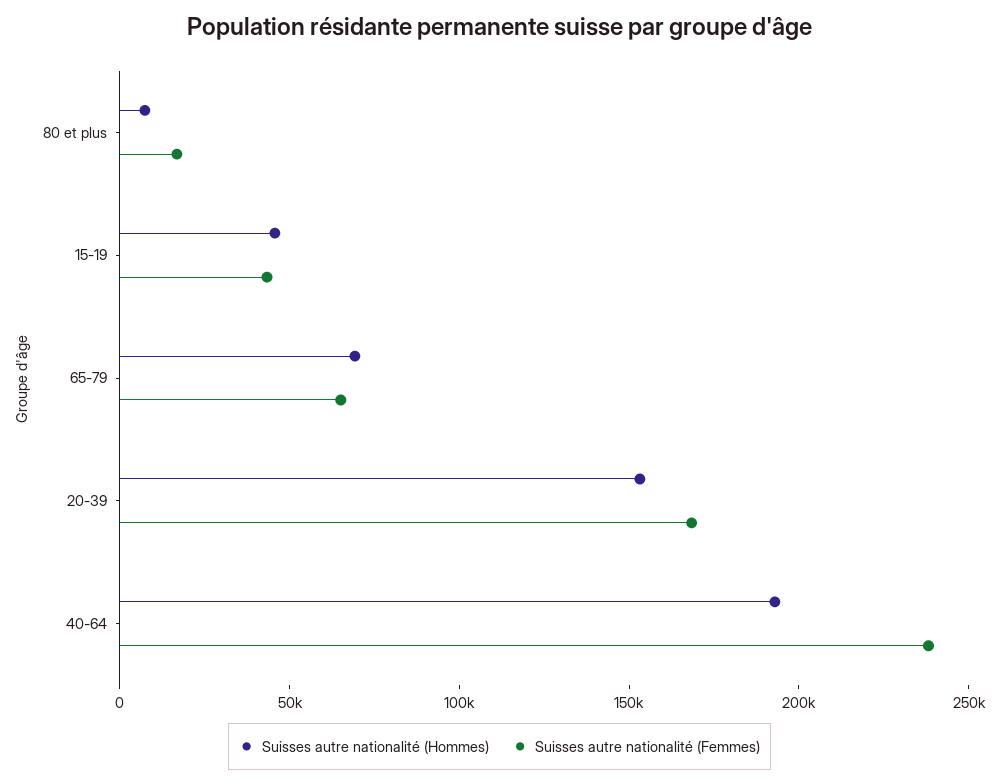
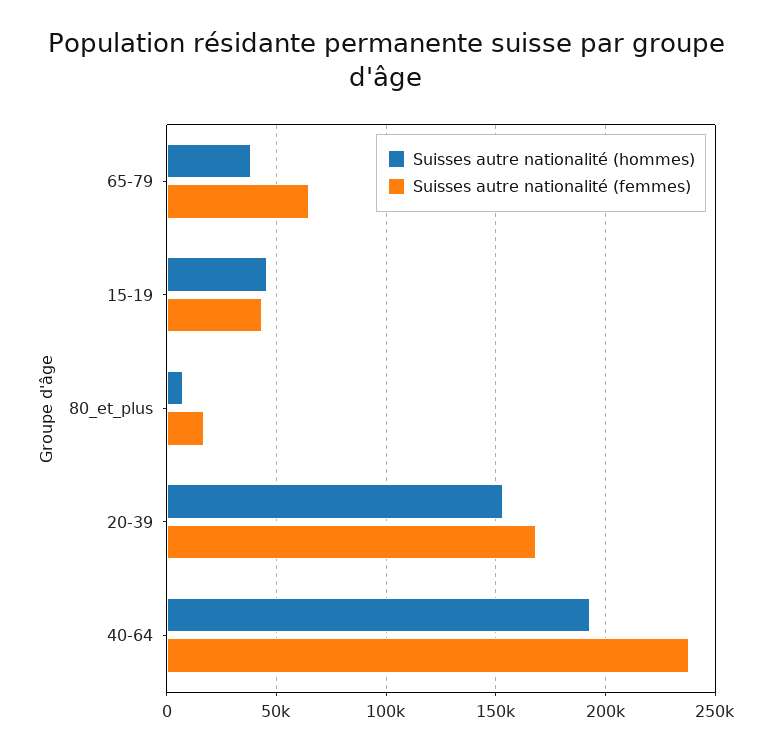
  {
    "Suisses autre nationalité (Hommes)": {
      "80 et plus": 5000,
      "15-19": 45000,
-     "65-79": 70000,
+     "65-79": 40000,
      "20-39": 155000,
      "40-64": 195000
    },
    "Suisses autre nationalité (Femmes)": {
      "80 et plus": 15000,
      "15-19": 45000,
      "65-79": 65000,
      "20-39": 170000,
      "40-64": 240000
    }
  }

